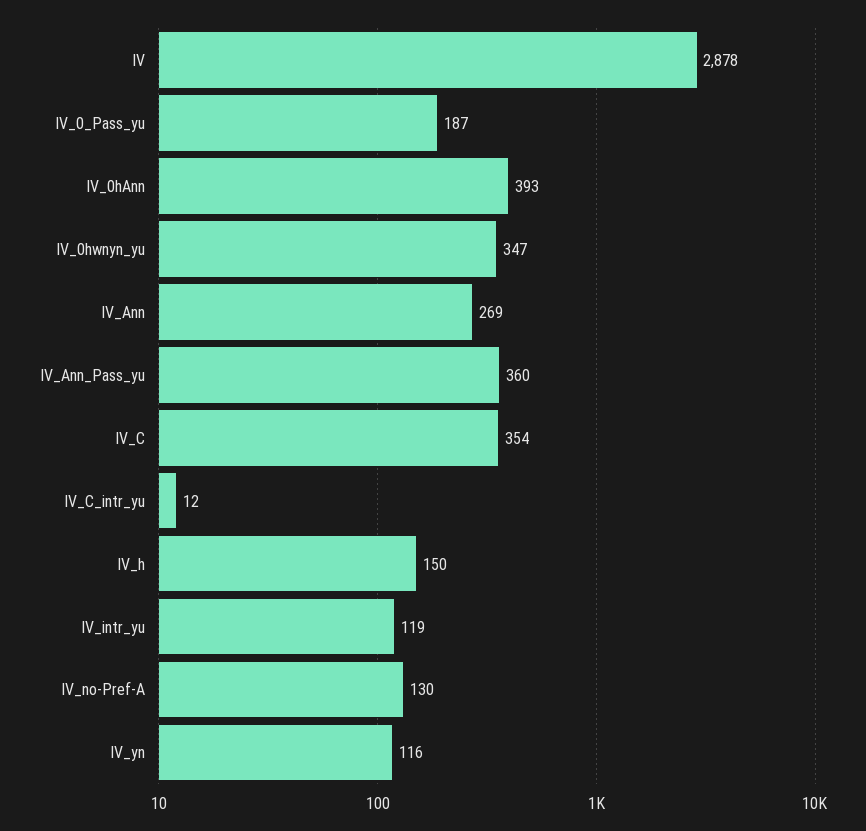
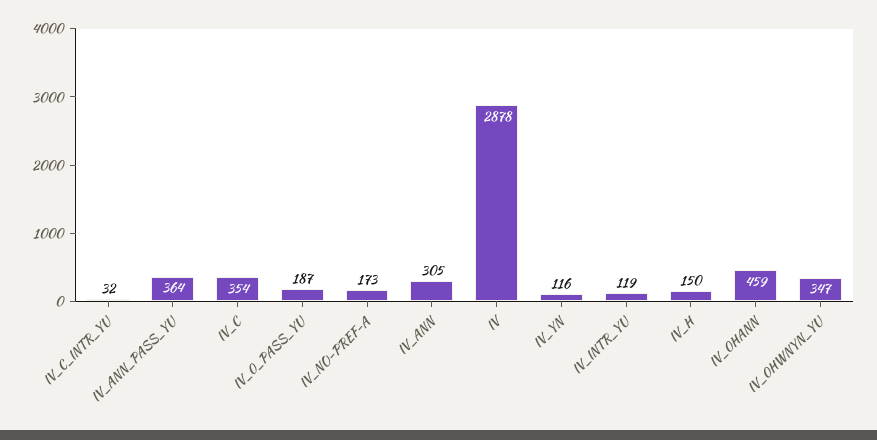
  {
    "IV": 2878,
    "IV_0_Pass_yu": 187,
-   "IV_0hAnn": 393,
+   "IV_0hAnn": 459,
    "IV_0hwnyn_yu": 347,
-   "IV_Ann": 269,
+   "IV_Ann": 305,
-   "IV_Ann_Pass_yu": 360,
+   "IV_Ann_Pass_yu": 364,
    "IV_C": 354,
-   "IV_C_intr_yu": 12,
+   "IV_C_intr_yu": 32,
    "IV_h": 150,
    "IV_intr_yu": 119,
-   "IV_no-Pref-A": 130,
+   "IV_no-Pref-A": 173,
    "IV_yn": 116
  }

